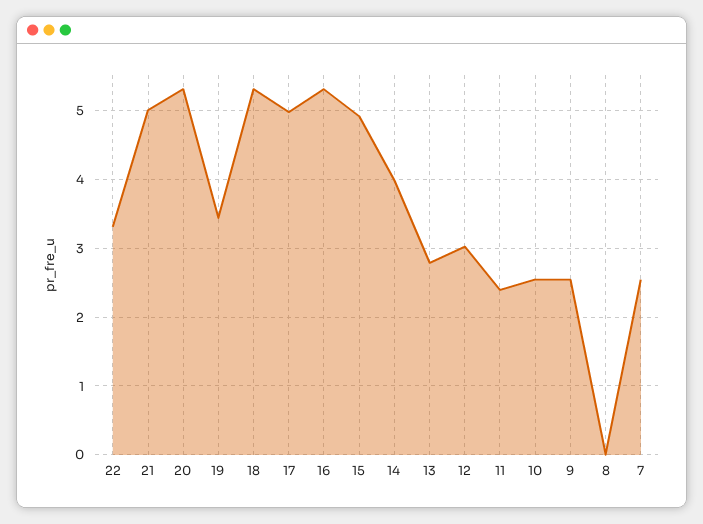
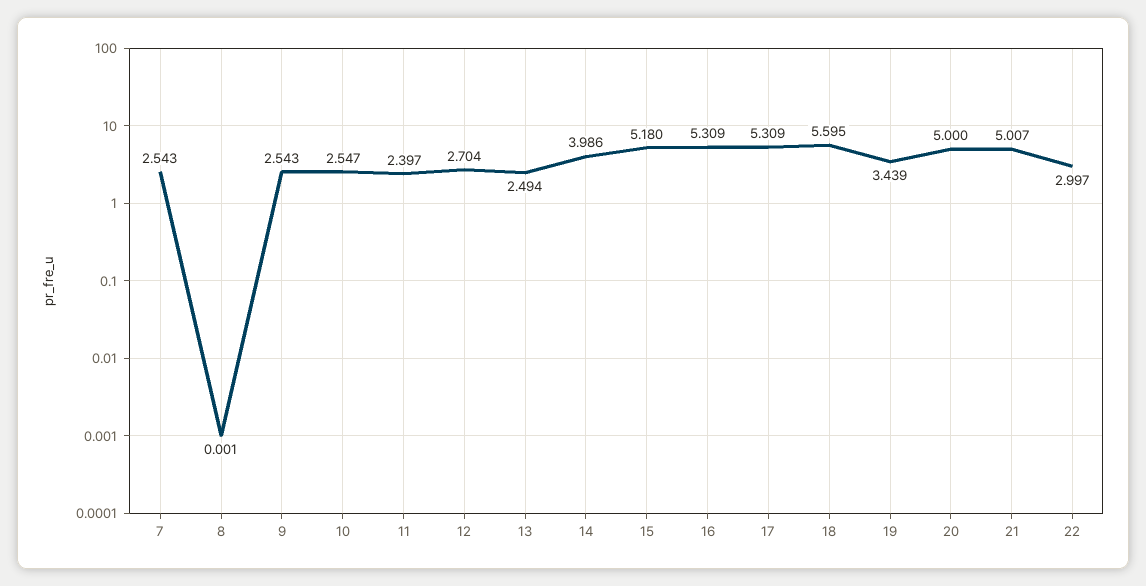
  {
-   "22": 3.3,
+   "22": 2.997,
    "21": 5.007,
-   "20": 5.3,
+   "20": 5,
    "19": 3.439,
-   "18": 5.3,
+   "18": 5.595,
-   "17": 5,
+   "17": 5.309,
    "16": 5.309,
-   "15": 4.9,
+   "15": 5.18,
    "14": 3.986,
-   "13": 2.8,
+   "13": 2.494,
-   "12": 3,
+   "12": 2.704,
    "11": 2.397,
    "10": 2.547,
    "9": 2.543,
    "8": 0.001,
    "7": 2.543
  }

